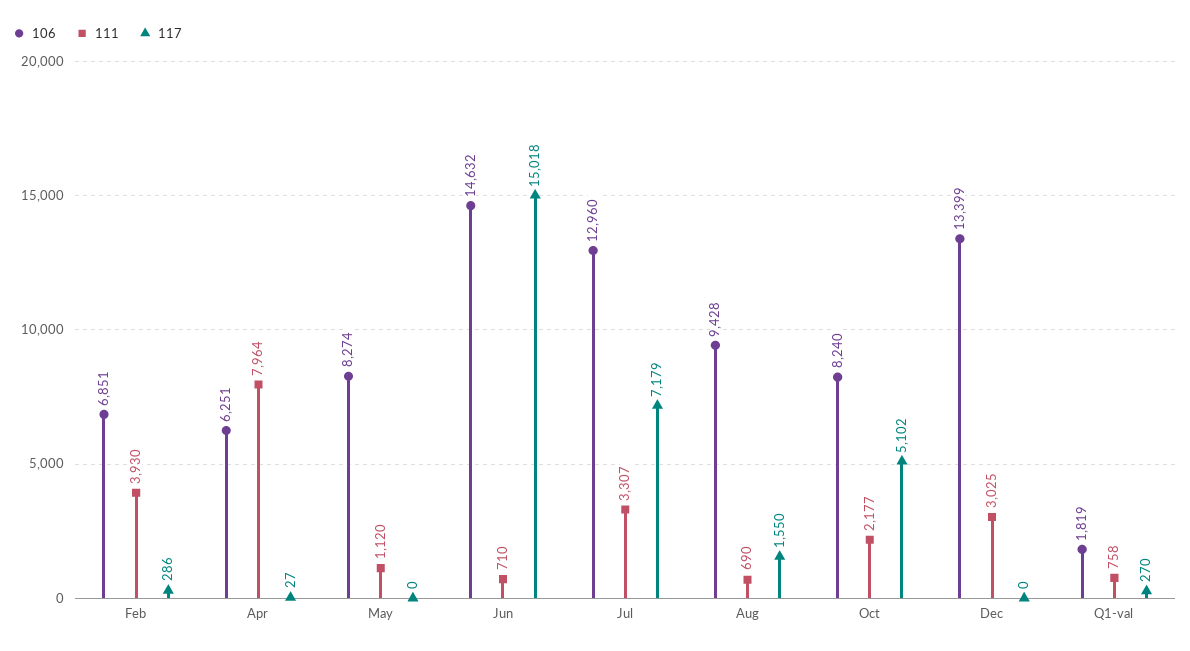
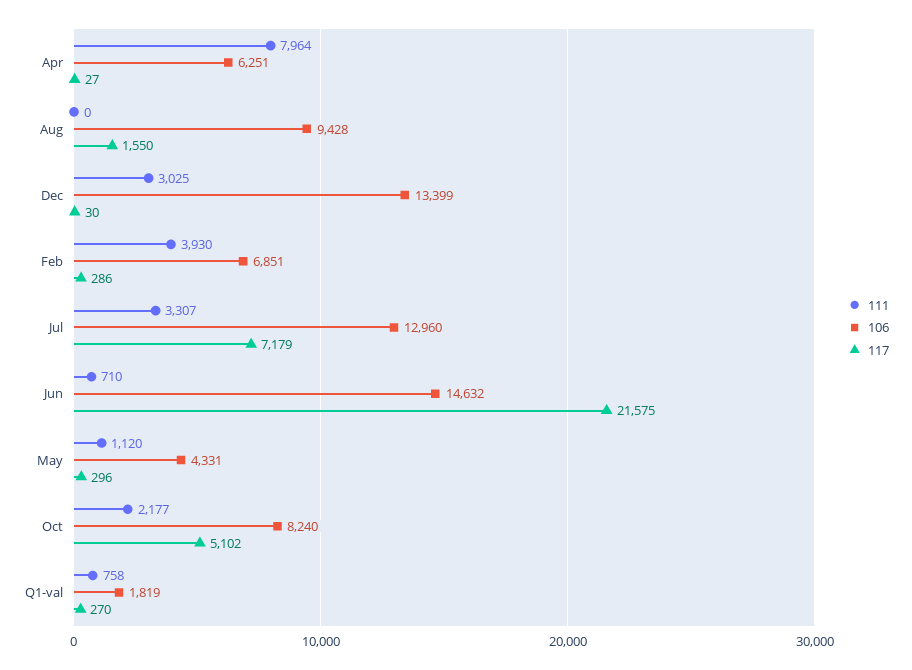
  {
    "106": {
      "Feb": 6851,
      "Apr": 6251,
-     "May": 8274,
+     "May": 4331,
      "Jun": 14632,
      "Jul": 12960,
      "Aug": 9428,
      "Oct": 8240,
      "Dec": 13399,
      "Q1-val": 1819
    },
    "111": {
      "Feb": 3930,
      "Apr": 7964,
      "May": 1120,
      "Jun": 710,
      "Jul": 3307,
-     "Aug": 690,
+     "Aug": 0,
      "Oct": 2177,
      "Dec": 3025,
      "Q1-val": 758
    },
    "117": {
      "Feb": 286,
      "Apr": 27,
-     "May": 0,
+     "May": 296,
-     "Jun": 15018,
+     "Jun": 21575,
      "Jul": 7179,
      "Aug": 1550,
      "Oct": 5102,
-     "Dec": 0,
+     "Dec": 30,
      "Q1-val": 270
    }
  }

